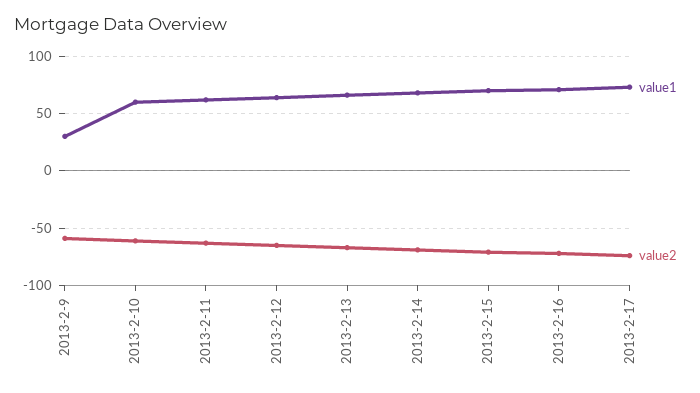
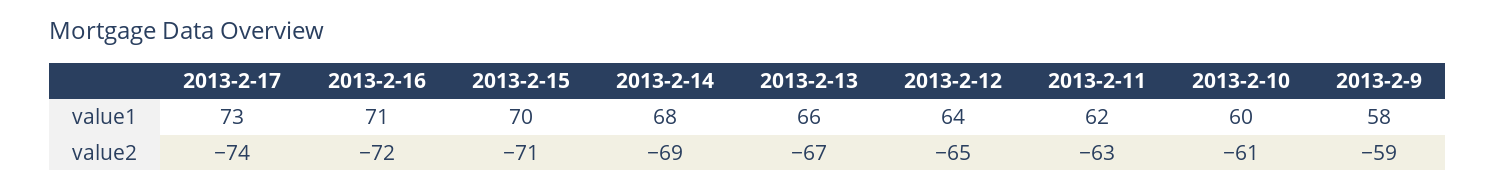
  {
    "value1": {
-     "2013-2-9": 30,
+     "2013-2-9": 58,
      "2013-2-10": 60,
      "2013-2-11": 62,
      "2013-2-12": 64,
      "2013-2-13": 66,
      "2013-2-14": 68,
      "2013-2-15": 70,
      "2013-2-16": 71,
      "2013-2-17": 73
    },
    "value2": {
      "2013-2-9": -59,
      "2013-2-10": -61,
      "2013-2-11": -63,
      "2013-2-12": -65,
      "2013-2-13": -67,
      "2013-2-14": -69,
      "2013-2-15": -71,
      "2013-2-16": -72,
      "2013-2-17": -74
    }
  }

